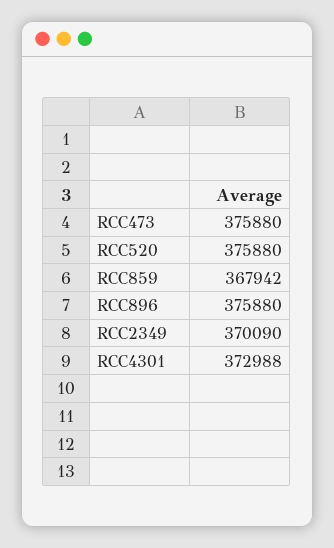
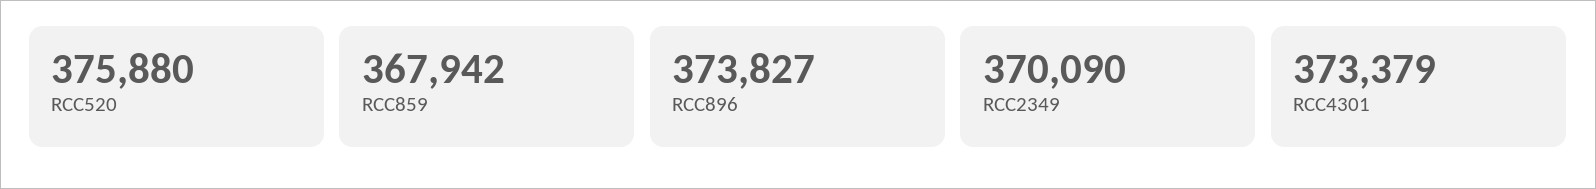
  {
-   "RCC473": 375880,
    "RCC520": 375880,
    "RCC859": 367942,
-   "RCC896": 375880,
+   "RCC896": 373827,
    "RCC2349": 370090,
-   "RCC4301": 372988
+   "RCC4301": 373379
  }

